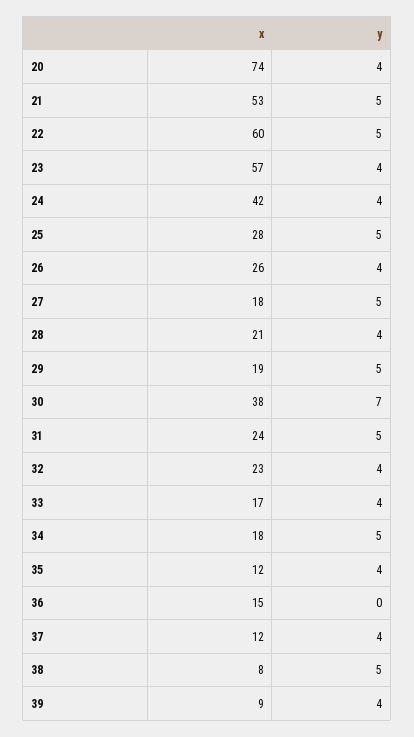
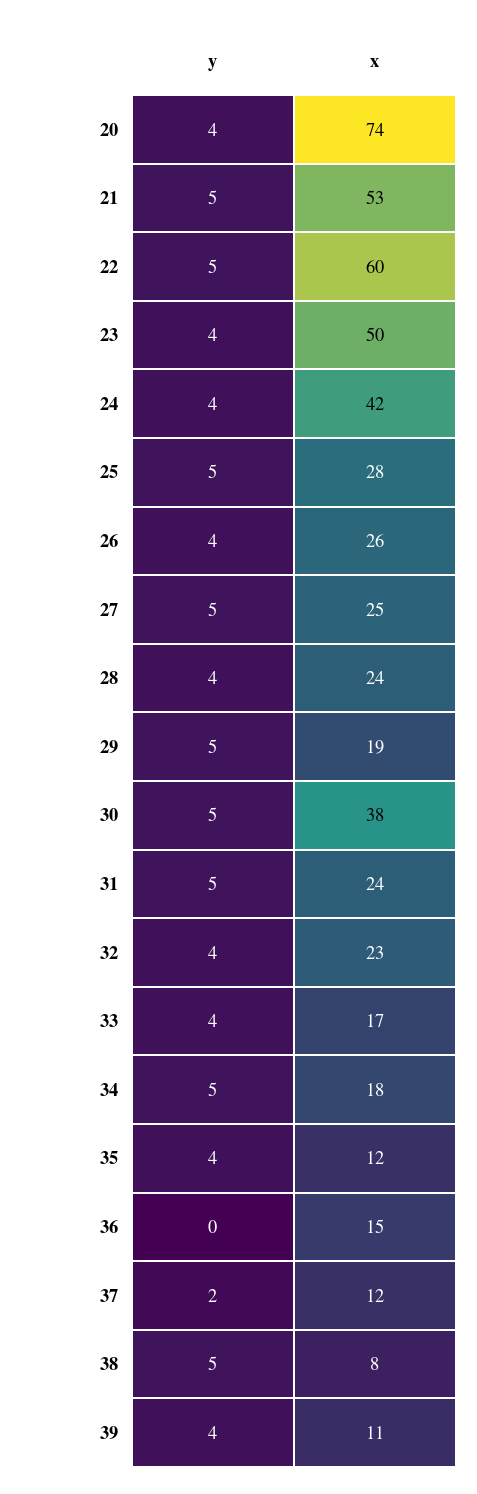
  {
    "x": {
      "20": 74,
      "21": 53,
      "22": 60,
-     "23": 57,
+     "23": 50,
      "24": 42,
      "25": 28,
      "26": 26,
-     "27": 18,
+     "27": 25,
-     "28": 21,
+     "28": 24,
      "29": 19,
      "30": 38,
      "31": 24,
      "32": 23,
      "33": 17,
      "34": 18,
      "35": 12,
      "36": 15,
      "37": 12,
      "38": 8,
-     "39": 9
+     "39": 11
    },
    "y": {
      "20": 4,
      "21": 5,
      "22": 5,
      "23": 4,
      "24": 4,
      "25": 5,
      "26": 4,
      "27": 5,
      "28": 4,
      "29": 5,
-     "30": 7,
+     "30": 5,
      "31": 5,
      "32": 4,
      "33": 4,
      "34": 5,
      "35": 4,
      "36": 0,
-     "37": 4,
+     "37": 2,
      "38": 5,
      "39": 4
    }
  }

